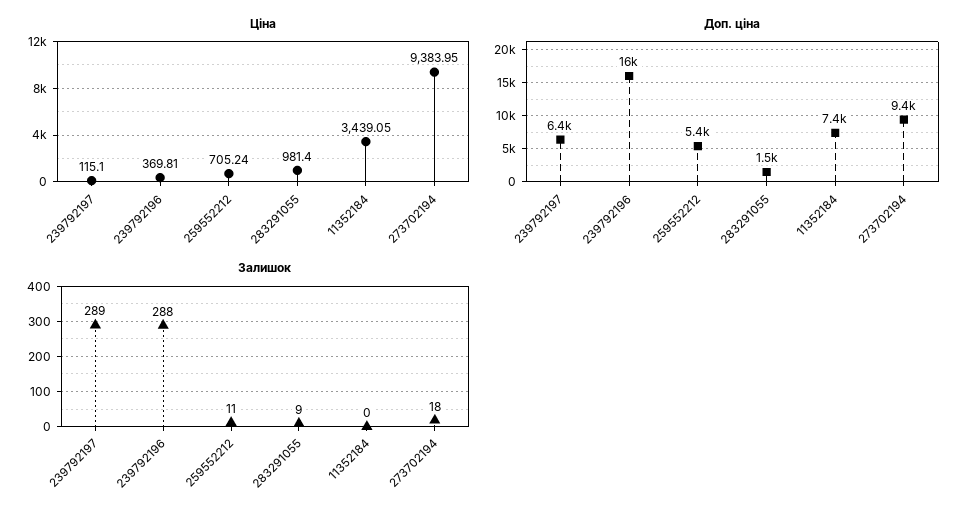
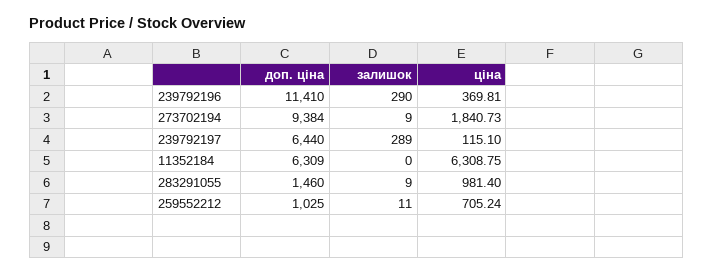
  {
    "Ціна": {
      "239792197": 115.1,
      "239792196": 369.81,
      "259552212": 705.24,
      "283291055": 981.4,
-     "11352184": 3439.05,
+     "11352184": 6308.75,
-     "273702194": 9383.95
+     "273702194": 1840.73
    },
    "Доп. ціна": {
      "239792197": 6440,
-     "239792196": 16000,
+     "239792196": 11410,
-     "259552212": 5400,
+     "259552212": 1025,
      "283291055": 1460,
-     "11352184": 7400,
+     "11352184": 6309,
      "273702194": 9384
    },
    "Залишок": {
      "239792197": 289,
-     "239792196": 288,
+     "239792196": 290,
      "259552212": 11,
      "283291055": 9,
      "11352184": 0,
-     "273702194": 18
+     "273702194": 9
    }
  }

